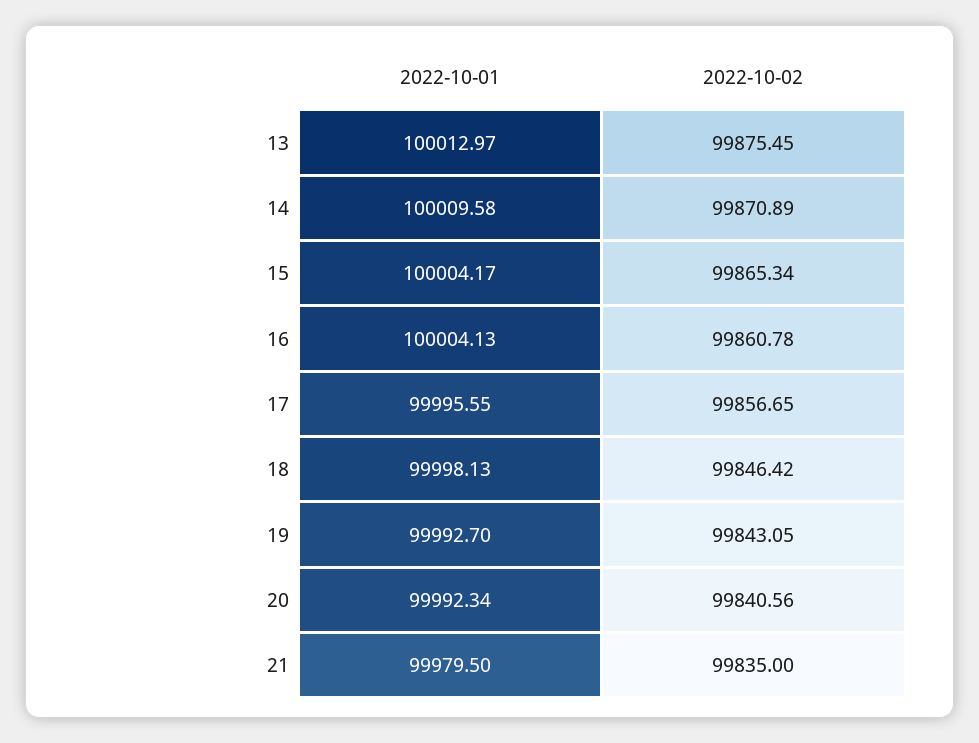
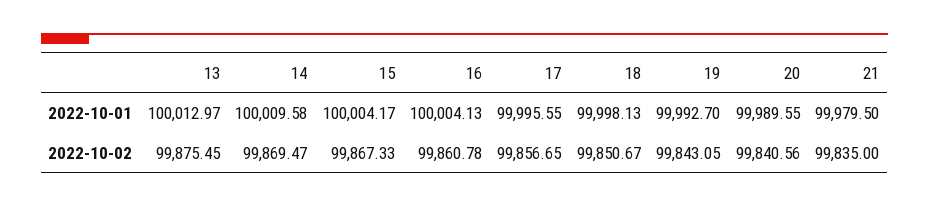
  {
    "2022-10-01": {
      "13": 100012.97,
      "14": 100009.58,
      "15": 100004.17,
      "16": 100004.13,
      "17": 99995.55,
      "18": 99998.13,
      "19": 99992.7,
-     "20": 99992.34,
+     "20": 99989.55,
      "21": 99979.5
    },
    "2022-10-02": {
      "13": 99875.45,
-     "14": 99870.89,
+     "14": 99869.47,
-     "15": 99865.34,
+     "15": 99867.33,
      "16": 99860.78,
      "17": 99856.65,
-     "18": 99846.42,
+     "18": 99850.67,
      "19": 99843.05,
      "20": 99840.56,
      "21": 99835
    }
  }

